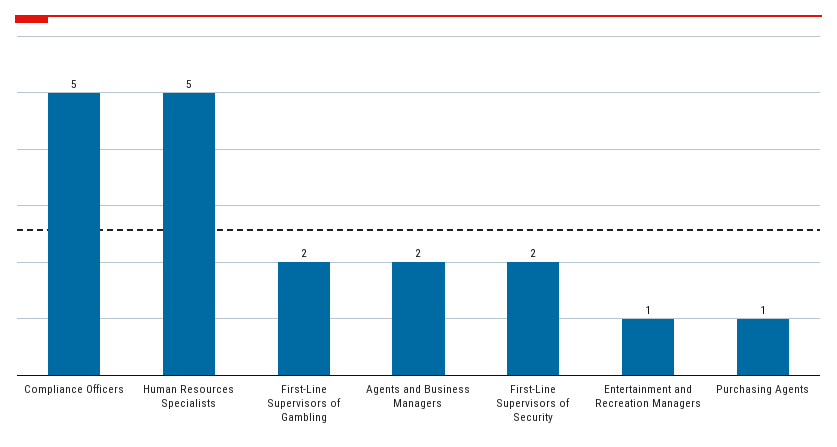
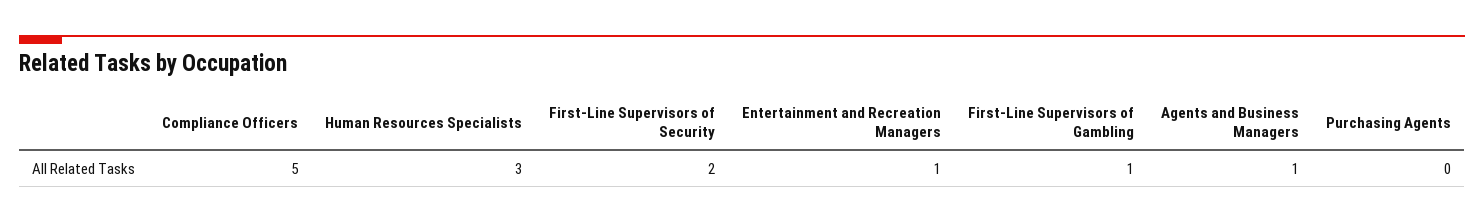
  {
    "Compliance Officers": 5,
-   "Human Resources Specialists": 5,
+   "Human Resources Specialists": 3,
-   "First-Line Supervisors of Gambling": 2,
+   "First-Line Supervisors of Gambling": 1,
-   "Agents and Business Managers": 2,
+   "Agents and Business Managers": 1,
    "First-Line Supervisors of Security": 2,
    "Entertainment and Recreation Managers": 1,
-   "Purchasing Agents": 1
+   "Purchasing Agents": 0
  }

